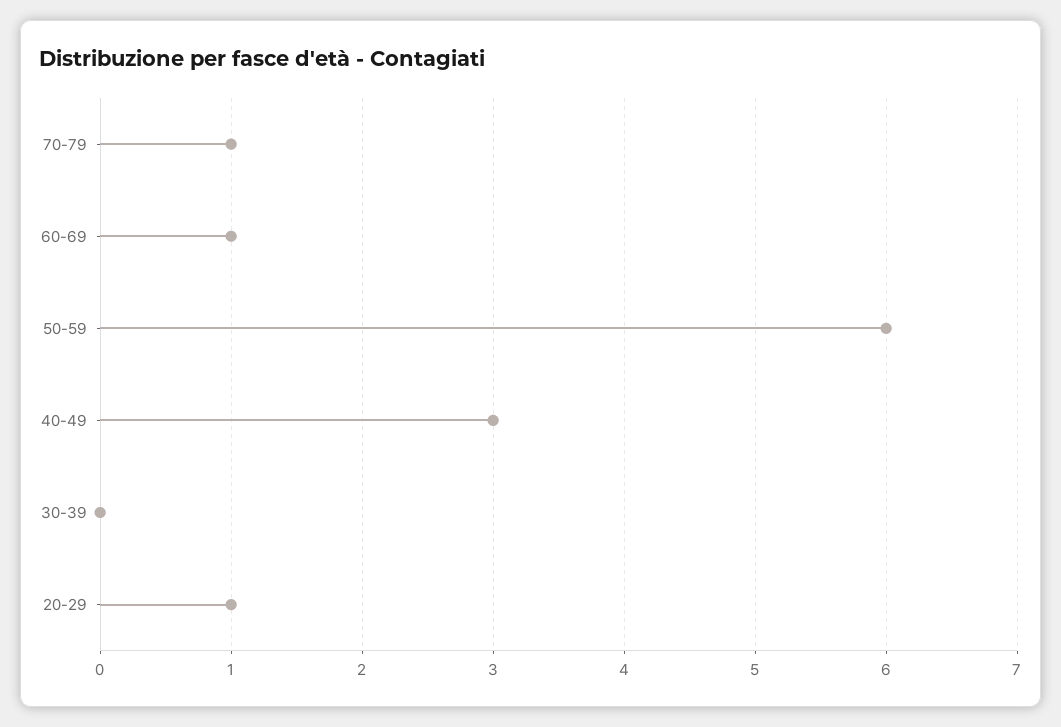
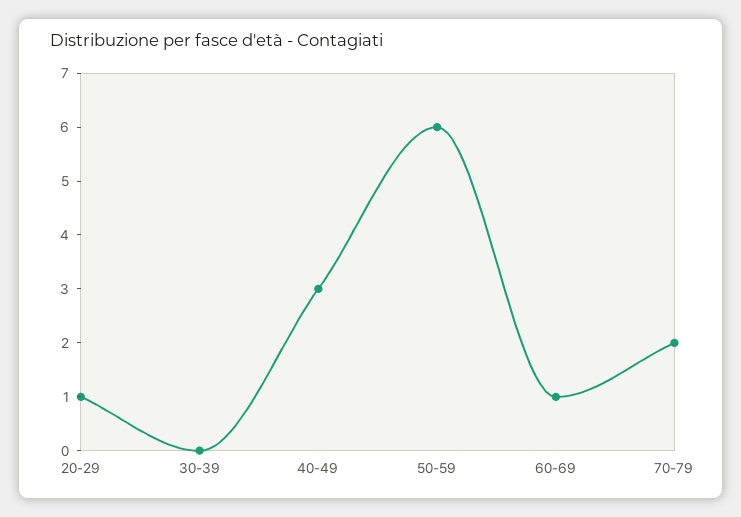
  {
-   "70-79": 1,
+   "70-79": 2,
    "60-69": 1,
    "50-59": 6,
    "40-49": 3,
    "30-39": 0,
    "20-29": 1
  }

